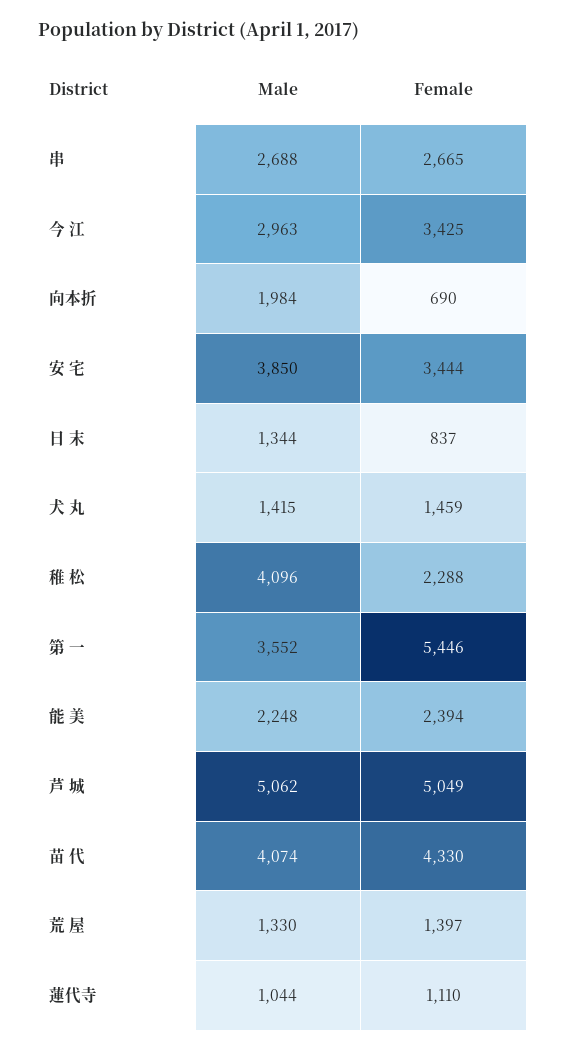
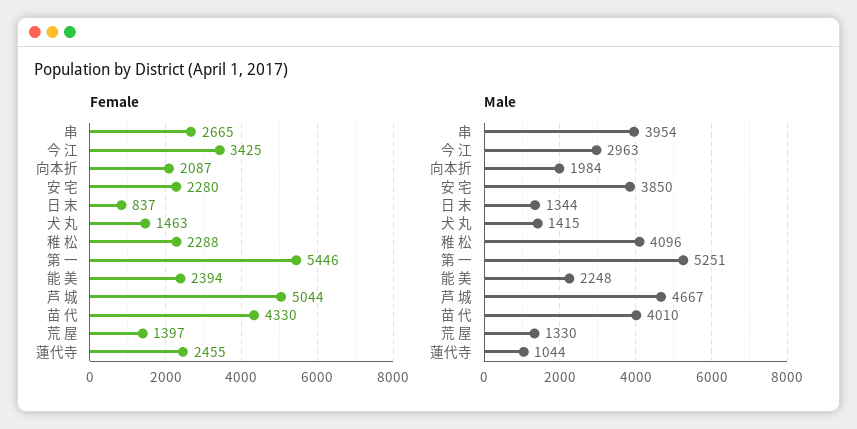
  {
    "Male": {
-     "串": 2688,
+     "串": 3954,
      "今 江": 2963,
      "向本折": 1984,
      "安 宅": 3850,
      "日 末": 1344,
      "犬 丸": 1415,
      "稚 松": 4096,
-     "第 一": 3552,
+     "第 一": 5251,
      "能 美": 2248,
-     "芦 城": 5062,
+     "芦 城": 4667,
-     "苗 代": 4074,
+     "苗 代": 4010,
      "荒 屋": 1330,
      "蓮代寺": 1044
    },
    "Female": {
      "串": 2665,
      "今 江": 3425,
-     "向本折": 690,
+     "向本折": 2087,
-     "安 宅": 3444,
+     "安 宅": 2280,
      "日 末": 837,
-     "犬 丸": 1459,
+     "犬 丸": 1463,
      "稚 松": 2288,
      "第 一": 5446,
      "能 美": 2394,
-     "芦 城": 5049,
+     "芦 城": 5044,
      "苗 代": 4330,
      "荒 屋": 1397,
-     "蓮代寺": 1110
+     "蓮代寺": 2455
    }
  }

